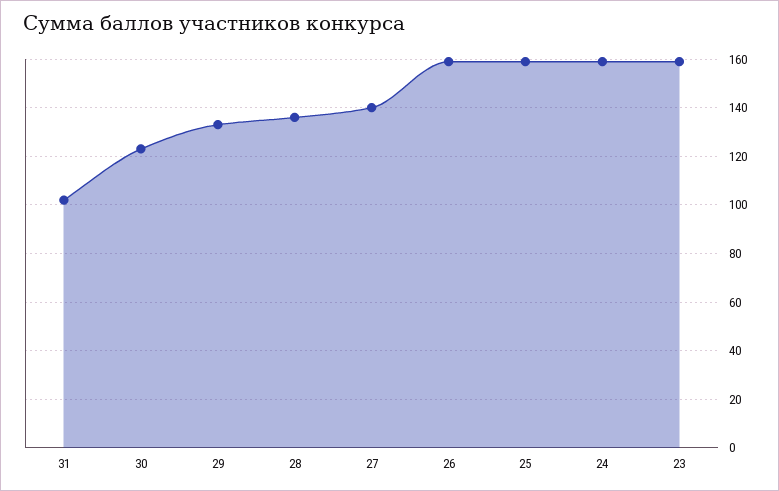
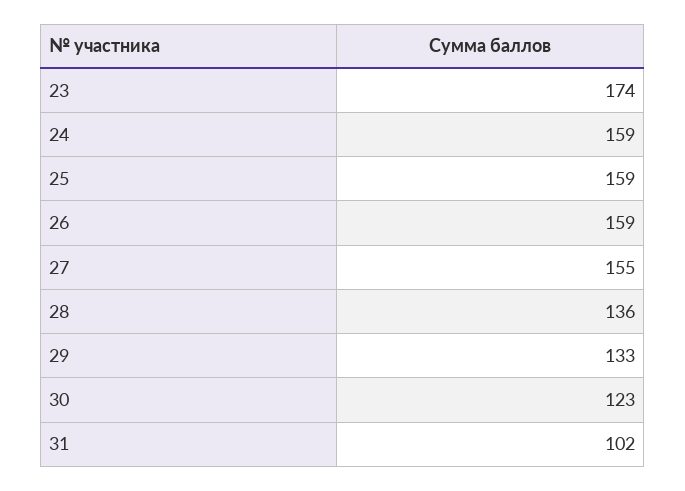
  {
    "31": 102,
    "30": 123,
    "29": 133,
    "28": 136,
-   "27": 140,
+   "27": 155,
    "26": 159,
    "25": 159,
    "24": 159,
-   "23": 160
+   "23": 174
  }

